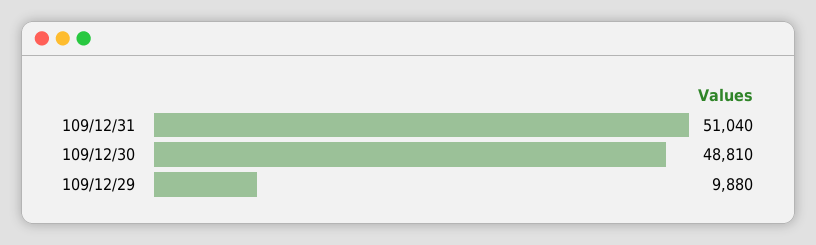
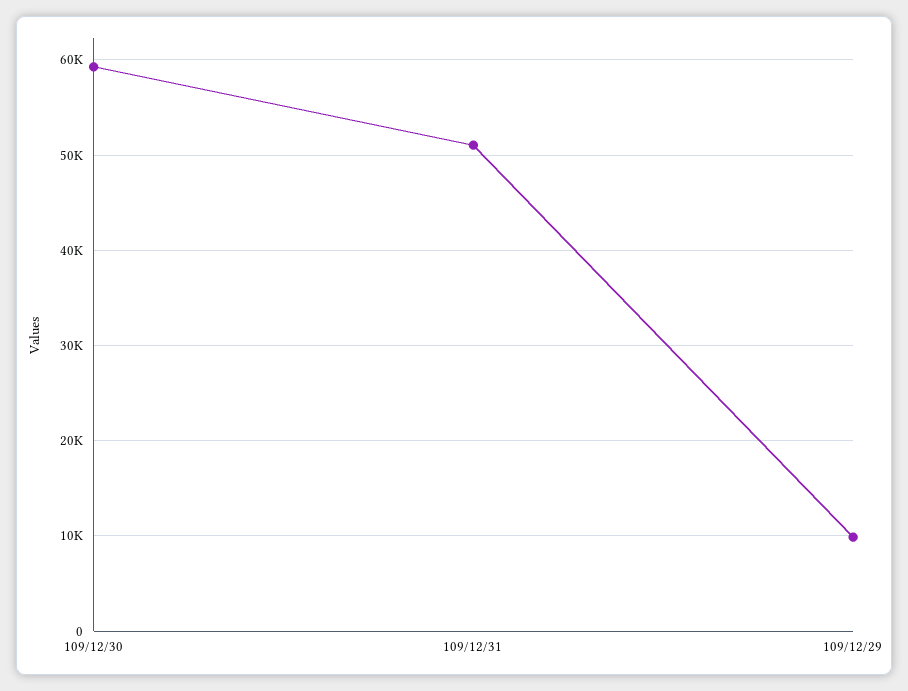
  {
    "109/12/31": 51040,
-   "109/12/30": 48810,
+   "109/12/30": 59000,
    "109/12/29": 9880
  }

